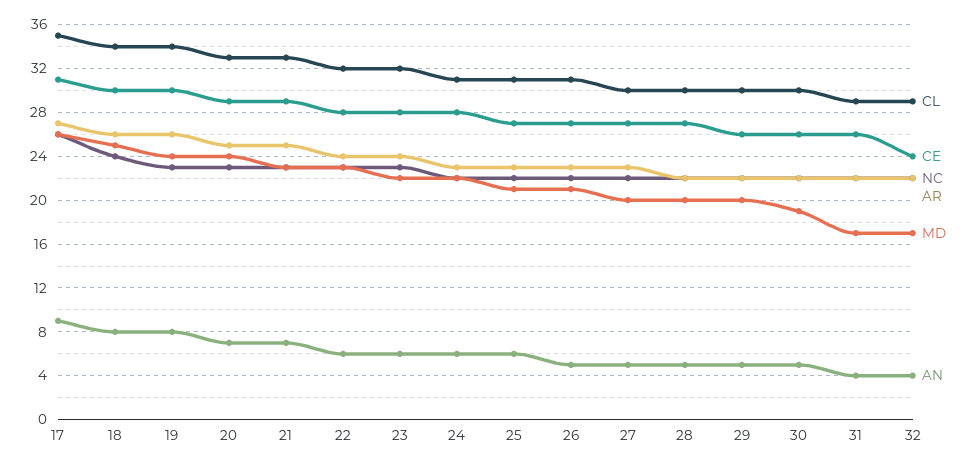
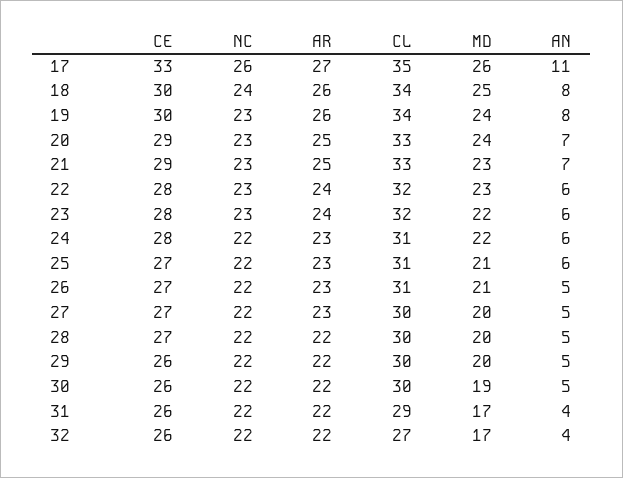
  {
    "CL": {
      "17": 35,
      "18": 34,
      "19": 34,
      "20": 33,
      "21": 33,
      "22": 32,
      "23": 32,
      "24": 31,
      "25": 31,
      "26": 31,
      "27": 30,
      "28": 30,
      "29": 30,
      "30": 30,
      "31": 29,
-     "32": 29
+     "32": 27
    },
    "CE": {
-     "17": 31,
+     "17": 33,
      "18": 30,
      "19": 30,
      "20": 29,
      "21": 29,
      "22": 28,
      "23": 28,
      "24": 28,
      "25": 27,
      "26": 27,
      "27": 27,
      "28": 27,
      "29": 26,
      "30": 26,
      "31": 26,
-     "32": 24
+     "32": 26
    },
    "NC": {
      "17": 26,
      "18": 24,
      "19": 23,
      "20": 23,
      "21": 23,
      "22": 23,
      "23": 23,
      "24": 22,
      "25": 22,
      "26": 22,
      "27": 22,
      "28": 22,
      "29": 22,
      "30": 22,
      "31": 22,
      "32": 22
    },
    "AR": {
      "17": 27,
      "18": 26,
      "19": 26,
      "20": 25,
      "21": 25,
      "22": 24,
      "23": 24,
      "24": 23,
      "25": 23,
      "26": 23,
      "27": 23,
      "28": 22,
      "29": 22,
      "30": 22,
      "31": 22,
      "32": 22
    },
    "MD": {
      "17": 26,
      "18": 25,
      "19": 24,
      "20": 24,
      "21": 23,
      "22": 23,
      "23": 22,
      "24": 22,
      "25": 21,
      "26": 21,
      "27": 20,
      "28": 20,
      "29": 20,
      "30": 19,
      "31": 17,
      "32": 17
    },
    "AN": {
-     "17": 9,
+     "17": 11,
      "18": 8,
      "19": 8,
      "20": 7,
      "21": 7,
      "22": 6,
      "23": 6,
      "24": 6,
      "25": 6,
      "26": 5,
      "27": 5,
      "28": 5,
      "29": 5,
      "30": 5,
      "31": 4,
      "32": 4
    }
  }

